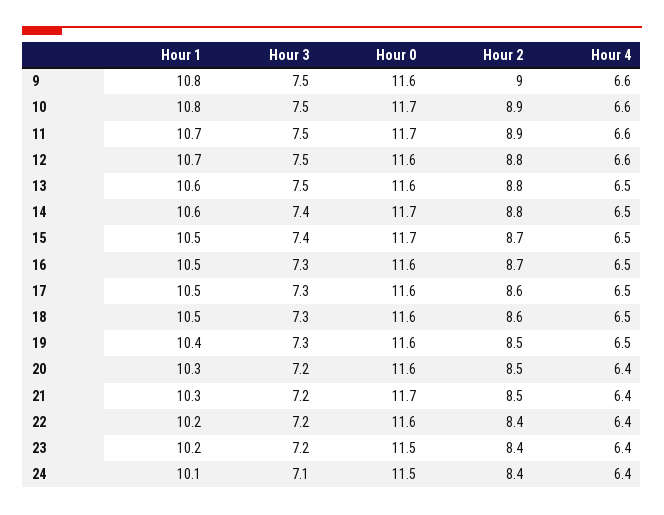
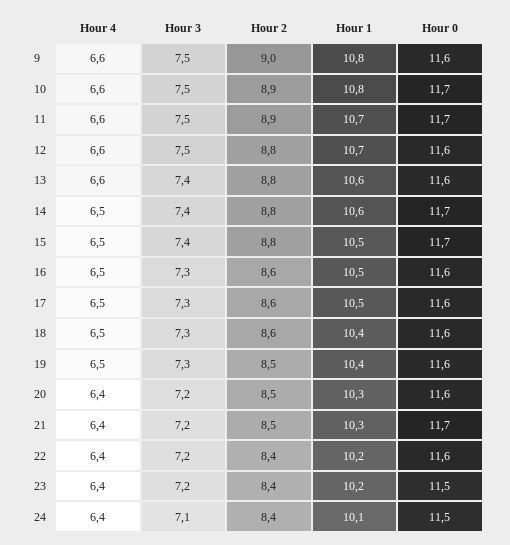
  {
    "Hour 1": {
      "9": 10.8,
      "10": 10.8,
      "11": 10.7,
      "12": 10.7,
      "13": 10.6,
      "14": 10.6,
      "15": 10.5,
      "16": 10.5,
      "17": 10.5,
-     "18": 10.5,
+     "18": 10.4,
      "19": 10.4,
      "20": 10.3,
      "21": 10.3,
      "22": 10.2,
      "23": 10.2,
      "24": 10.1
    },
    "Hour 3": {
      "9": 7.5,
      "10": 7.5,
      "11": 7.5,
      "12": 7.5,
-     "13": 7.5,
+     "13": 7.4,
      "14": 7.4,
      "15": 7.4,
      "16": 7.3,
      "17": 7.3,
      "18": 7.3,
      "19": 7.3,
      "20": 7.2,
      "21": 7.2,
      "22": 7.2,
      "23": 7.2,
      "24": 7.1
    },
    "Hour 0": {
      "9": 11.6,
      "10": 11.7,
      "11": 11.7,
      "12": 11.6,
      "13": 11.6,
      "14": 11.7,
      "15": 11.7,
      "16": 11.6,
      "17": 11.6,
      "18": 11.6,
      "19": 11.6,
      "20": 11.6,
      "21": 11.7,
      "22": 11.6,
      "23": 11.5,
      "24": 11.5
    },
    "Hour 2": {
      "9": 9,
      "10": 8.9,
      "11": 8.9,
      "12": 8.8,
      "13": 8.8,
      "14": 8.8,
-     "15": 8.7,
+     "15": 8.8,
-     "16": 8.7,
+     "16": 8.6,
      "17": 8.6,
      "18": 8.6,
      "19": 8.5,
      "20": 8.5,
      "21": 8.5,
      "22": 8.4,
      "23": 8.4,
      "24": 8.4
    },
    "Hour 4": {
      "9": 6.6,
      "10": 6.6,
      "11": 6.6,
      "12": 6.6,
-     "13": 6.5,
+     "13": 6.6,
      "14": 6.5,
      "15": 6.5,
      "16": 6.5,
      "17": 6.5,
      "18": 6.5,
      "19": 6.5,
      "20": 6.4,
      "21": 6.4,
      "22": 6.4,
      "23": 6.4,
      "24": 6.4
    }
  }

